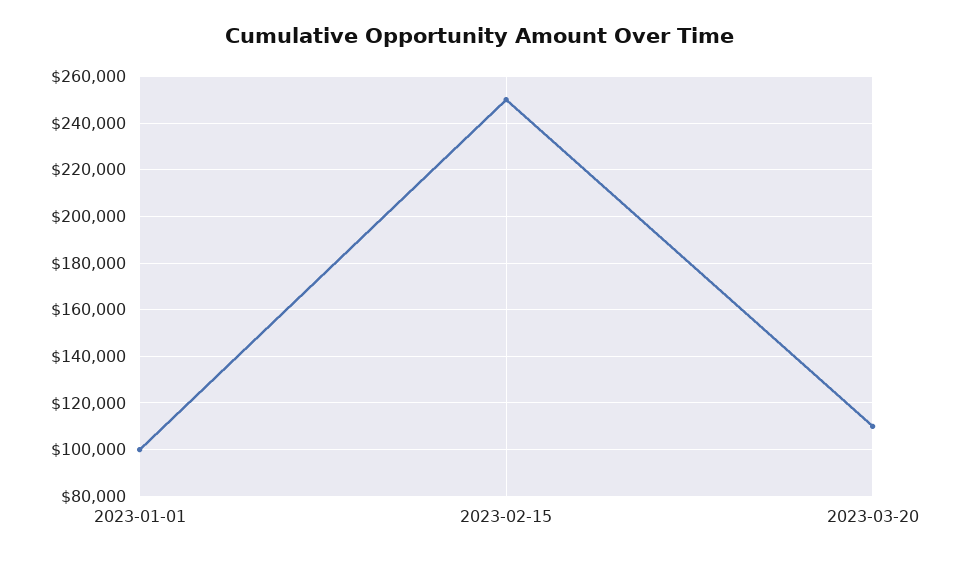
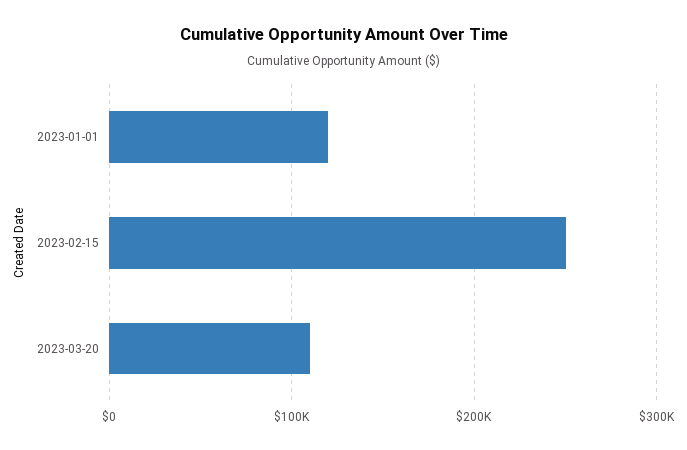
  {
-   "2023-01-01": 100000,
+   "2023-01-01": 120000,
    "2023-02-15": 250000,
    "2023-03-20": 110000
  }

